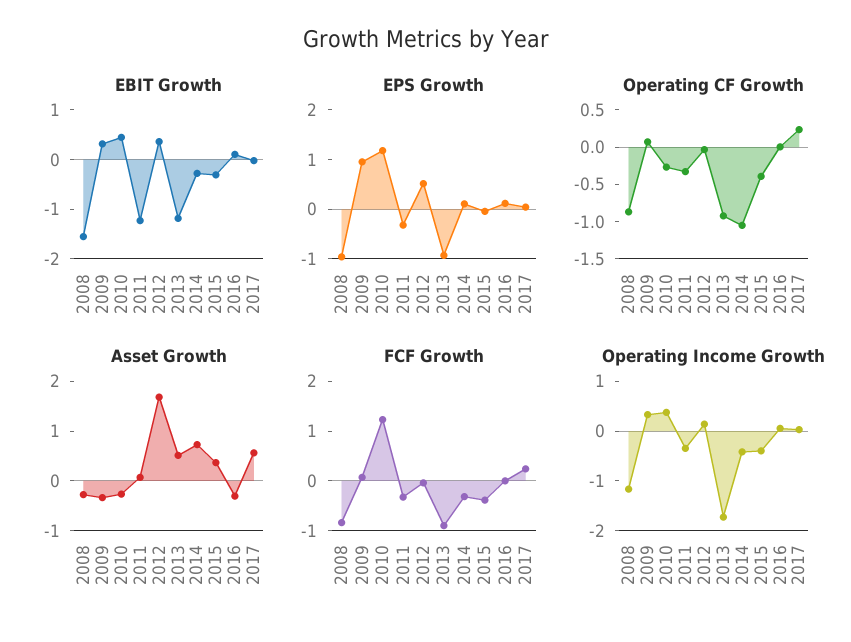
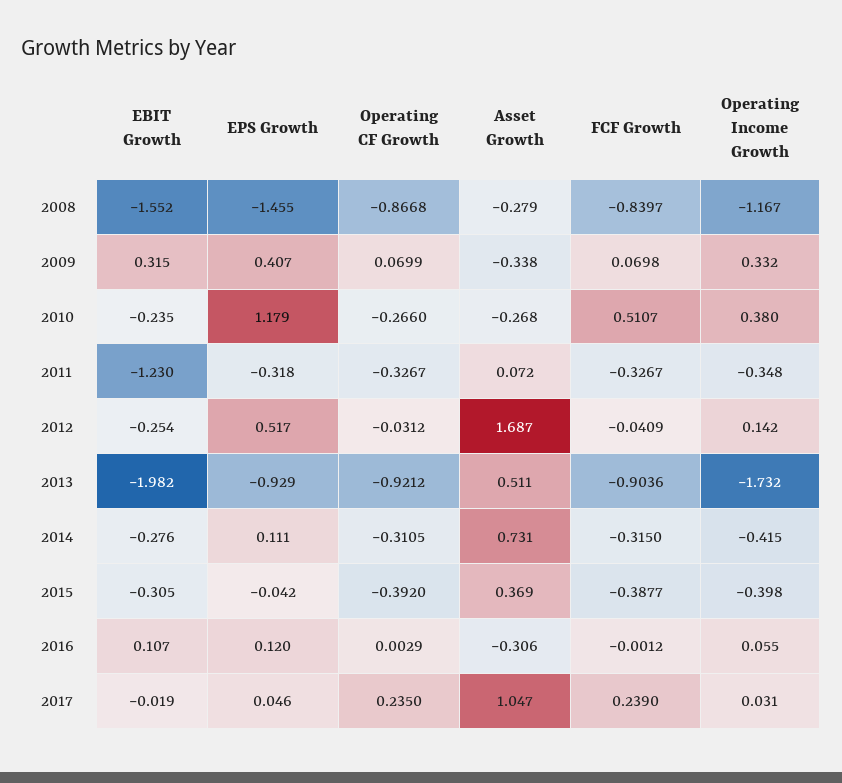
  {
    "EBIT Growth": {
      "2008": -1.552,
      "2009": 0.315,
-     "2010": 0.4,
+     "2010": -0.235,
      "2011": -1.23,
-     "2012": 0.4,
+     "2012": -0.254,
-     "2013": -1.2,
+     "2013": -1.982,
      "2014": -0.276,
      "2015": -0.305,
      "2016": 0.107,
      "2017": -0.019
    },
    "EPS Growth": {
-     "2008": -1,
+     "2008": -1.455,
-     "2009": 1,
+     "2009": 0.407,
      "2010": 1.179,
      "2011": -0.318,
      "2012": 0.517,
      "2013": -0.929,
      "2014": 0.111,
      "2015": -0.042,
      "2016": 0.12,
      "2017": 0.046
    },
    "Operating CF Growth": {
      "2008": -0.8668,
      "2009": 0.0699,
      "2010": -0.266,
      "2011": -0.3267,
      "2012": -0.0312,
      "2013": -0.9212,
-     "2014": -1,
+     "2014": -0.3105,
      "2015": -0.392,
      "2016": 0.0029,
      "2017": 0.235
    },
    "Asset Growth": {
      "2008": -0.279,
      "2009": -0.338,
      "2010": -0.268,
      "2011": 0.072,
      "2012": 1.687,
      "2013": 0.511,
      "2014": 0.731,
      "2015": 0.369,
      "2016": -0.306,
-     "2017": 0.6
+     "2017": 1.047
    },
    "FCF Growth": {
      "2008": -0.8397,
      "2009": 0.0698,
-     "2010": 1.2,
+     "2010": 0.5107,
      "2011": -0.3267,
      "2012": -0.0409,
      "2013": -0.9036,
      "2014": -0.315,
      "2015": -0.3877,
      "2016": -0.0012,
      "2017": 0.239
    },
    "Operating Income Growth": {
      "2008": -1.167,
      "2009": 0.332,
      "2010": 0.38,
      "2011": -0.348,
      "2012": 0.142,
      "2013": -1.732,
      "2014": -0.415,
      "2015": -0.398,
      "2016": 0.055,
      "2017": 0.031
    }
  }

